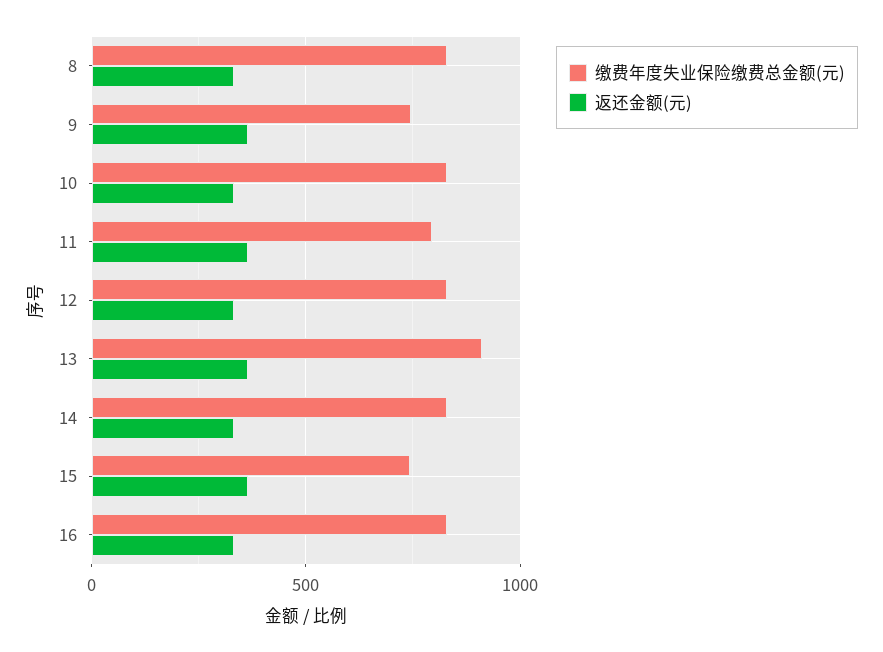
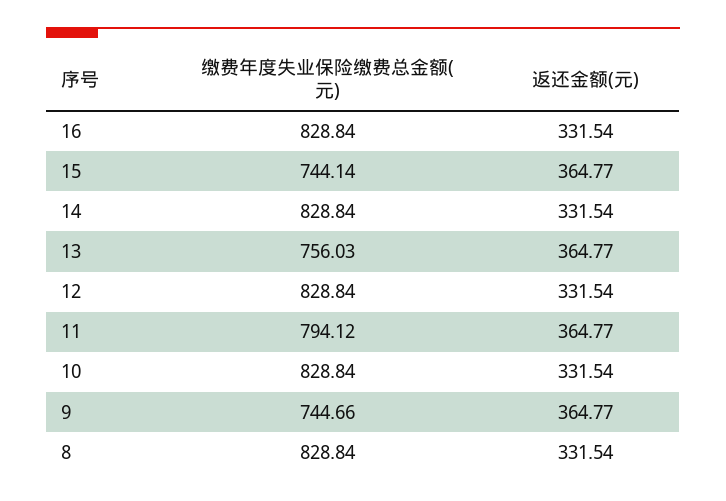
  {
    "缴费年度失业保险缴费总金额(元)": {
      "8": 828.84,
      "9": 744.66,
      "10": 828.84,
      "11": 794.12,
      "12": 828.84,
-     "13": 900,
+     "13": 756.03,
      "14": 828.84,
      "15": 744.14,
      "16": 828.84
    },
    "返还金额(元)": {
      "8": 331.54,
      "9": 364.77,
      "10": 331.54,
      "11": 364.77,
      "12": 331.54,
      "13": 364.77,
      "14": 331.54,
      "15": 364.77,
      "16": 331.54
    }
  }

